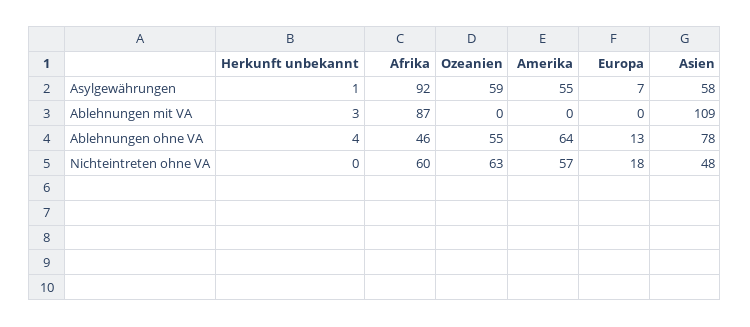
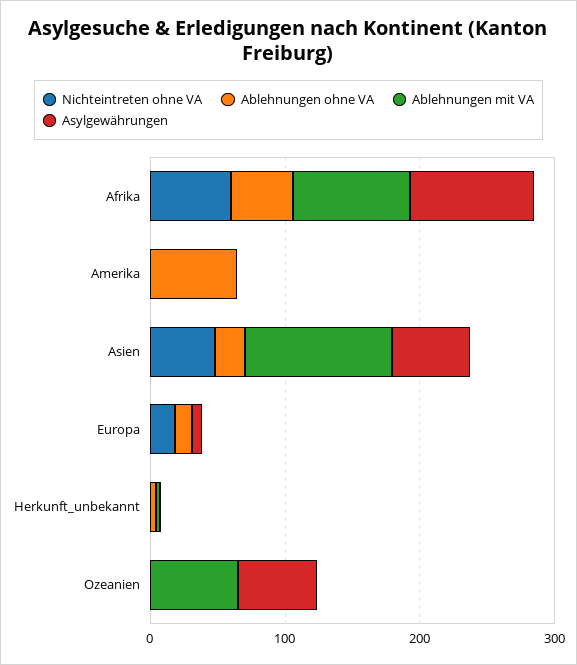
  {
    "Asylgewährungen": {
      "Herkunft unbekannt": 1,
      "Afrika": 92,
      "Ozeanien": 59,
-     "Amerika": 55,
+     "Amerika": 0,
      "Europa": 7,
      "Asien": 58
    },
    "Ablehnungen mit VA": {
      "Herkunft unbekannt": 3,
      "Afrika": 87,
-     "Ozeanien": 0,
+     "Ozeanien": 60,
      "Amerika": 0,
      "Europa": 0,
      "Asien": 109
    },
    "Ablehnungen ohne VA": {
      "Herkunft unbekannt": 4,
      "Afrika": 46,
-     "Ozeanien": 55,
+     "Ozeanien": 0,
      "Amerika": 64,
      "Europa": 13,
-     "Asien": 78
+     "Asien": 20
    },
    "Nichteintreten ohne VA": {
      "Herkunft unbekannt": 0,
      "Afrika": 60,
-     "Ozeanien": 63,
+     "Ozeanien": 0,
-     "Amerika": 57,
+     "Amerika": 0,
      "Europa": 18,
      "Asien": 48
    }
  }

